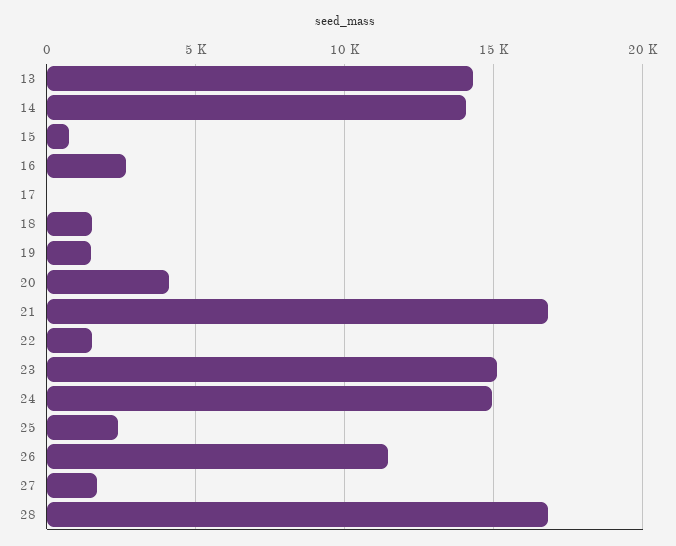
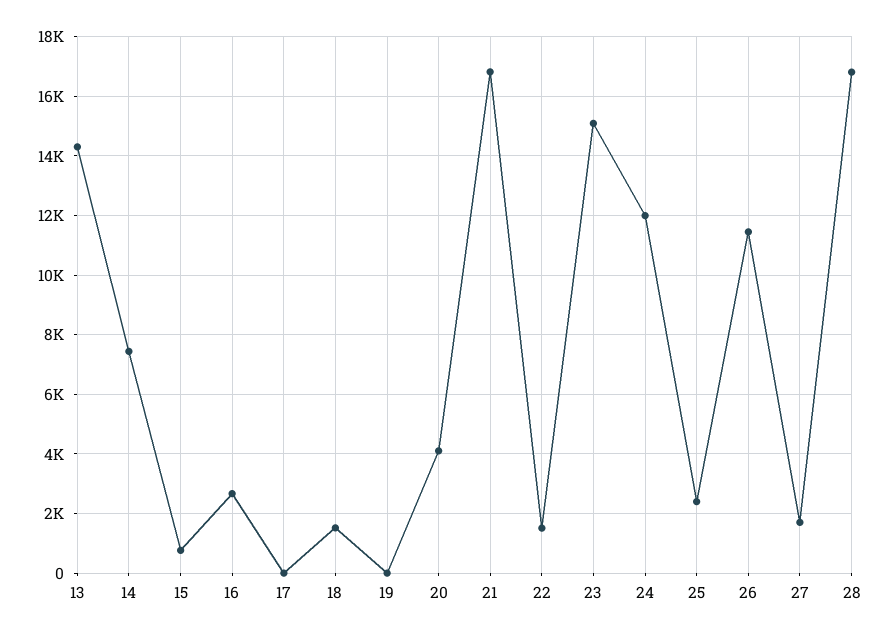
  {
    "13": 14250,
-   "14": 14000,
+   "14": 7500,
    "15": 750,
    "16": 2750,
    "17": 0,
    "18": 1500,
-   "19": 1500,
+   "19": 0,
    "20": 4000,
    "21": 16750,
    "22": 1500,
    "23": 15000,
-   "24": 15000,
+   "24": 12000,
    "25": 2500,
    "26": 11500,
    "27": 1750,
    "28": 16750
  }

